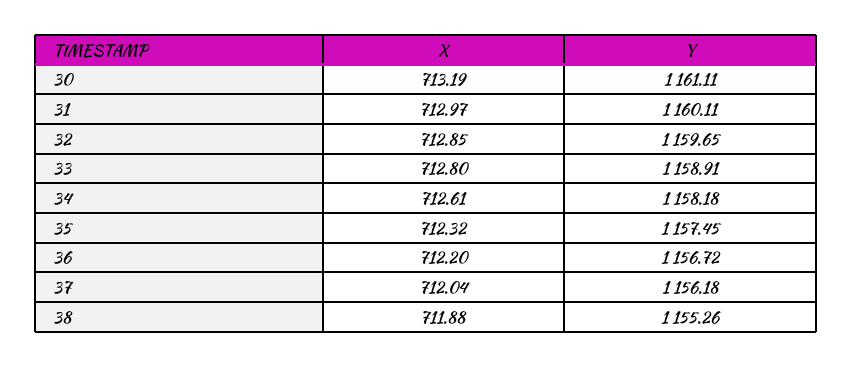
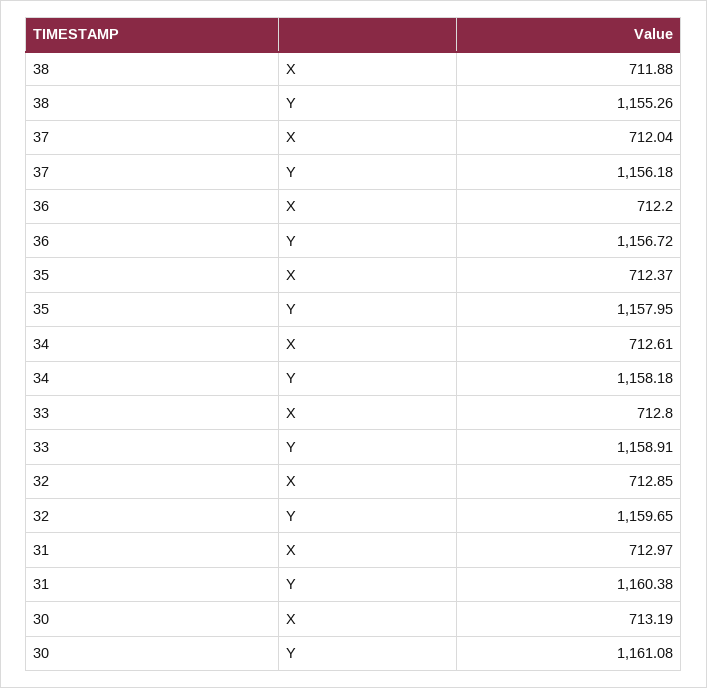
  {
    "X": {
      "30": 713.19,
      "31": 712.97,
      "32": 712.85,
      "33": 712.8,
      "34": 712.61,
-     "35": 712.32,
+     "35": 712.37,
      "36": 712.2,
      "37": 712.04,
      "38": 711.88
    },
    "Y": {
-     "30": 1161.11,
+     "30": 1161.08,
-     "31": 1160.11,
+     "31": 1160.38,
      "32": 1159.65,
      "33": 1158.91,
      "34": 1158.18,
-     "35": 1157.45,
+     "35": 1157.95,
      "36": 1156.72,
      "37": 1156.18,
      "38": 1155.26
    }
  }

